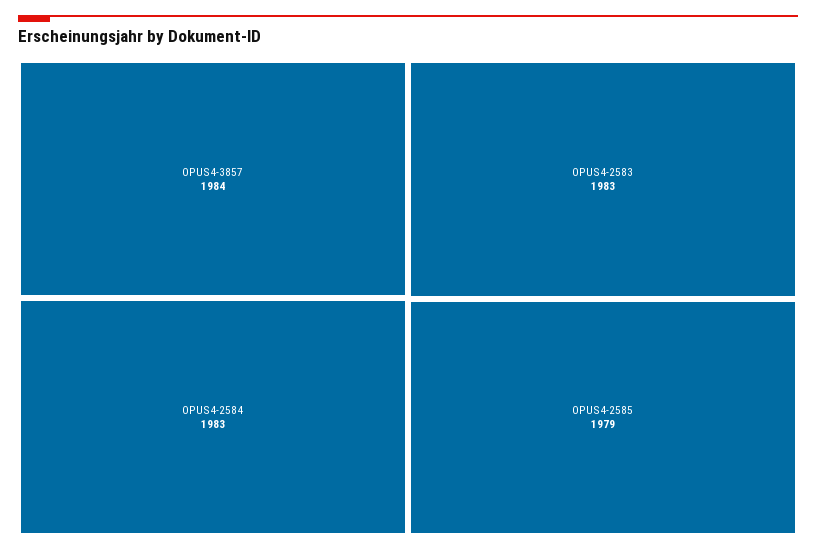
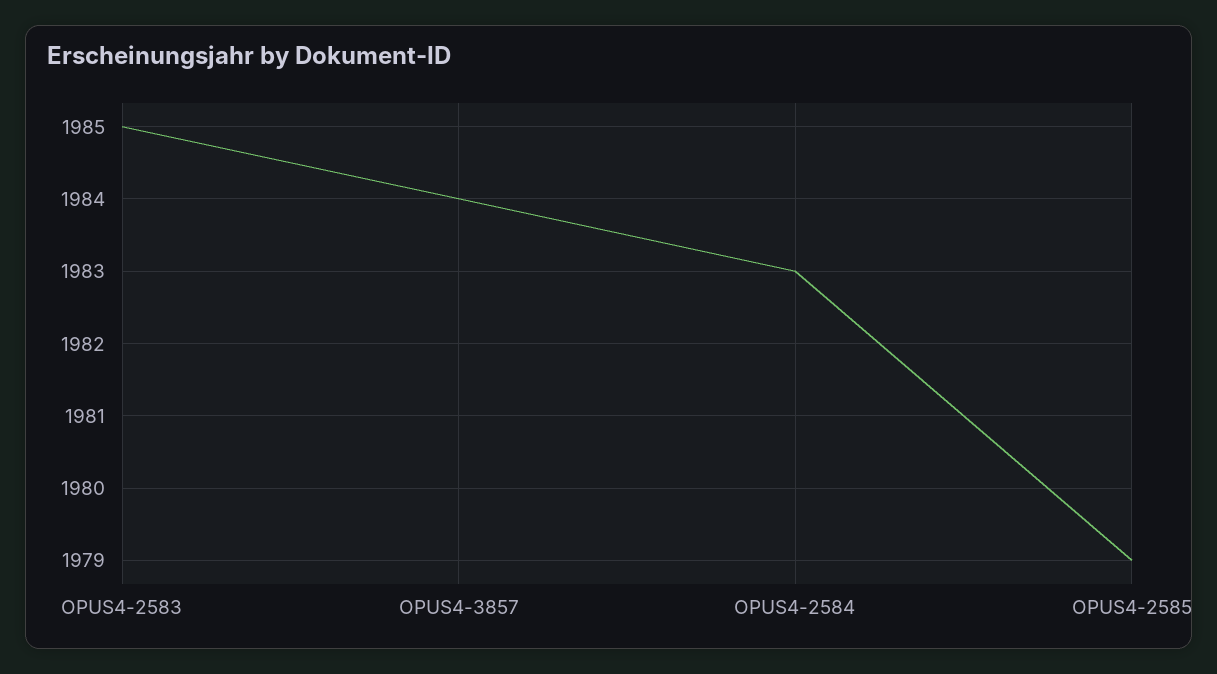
  {
    "OPUS4-3857": 1984,
    "OPUS4-2584": 1983,
-   "OPUS4-2583": 1983,
+   "OPUS4-2583": 1985,
    "OPUS4-2585": 1979
  }

